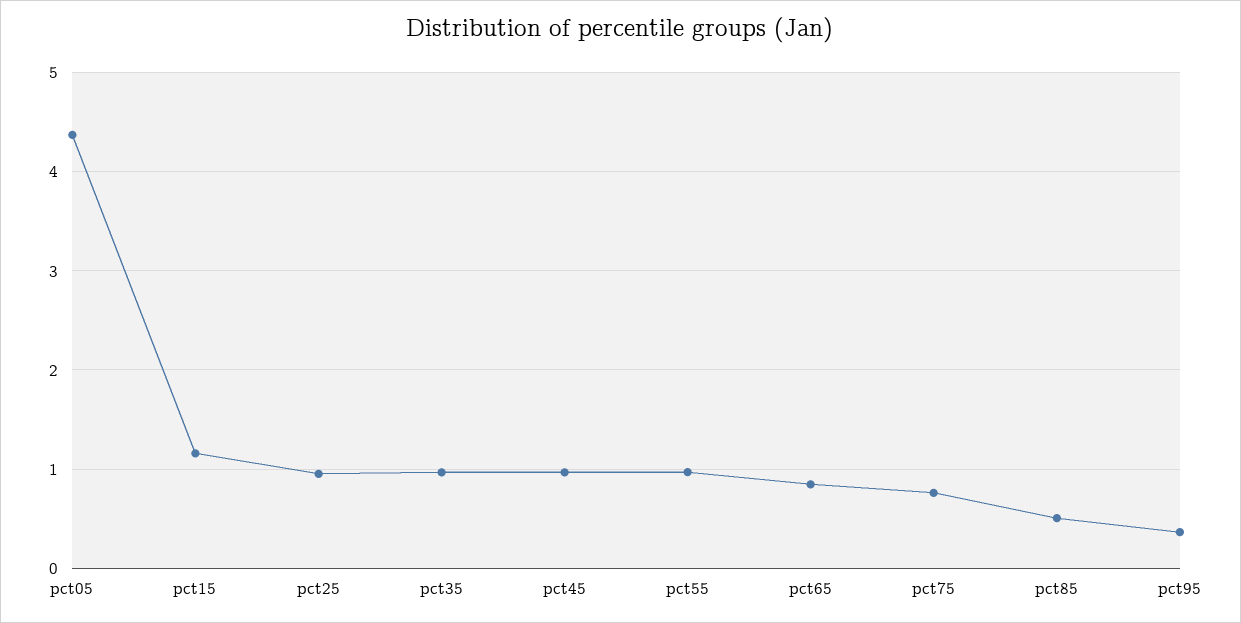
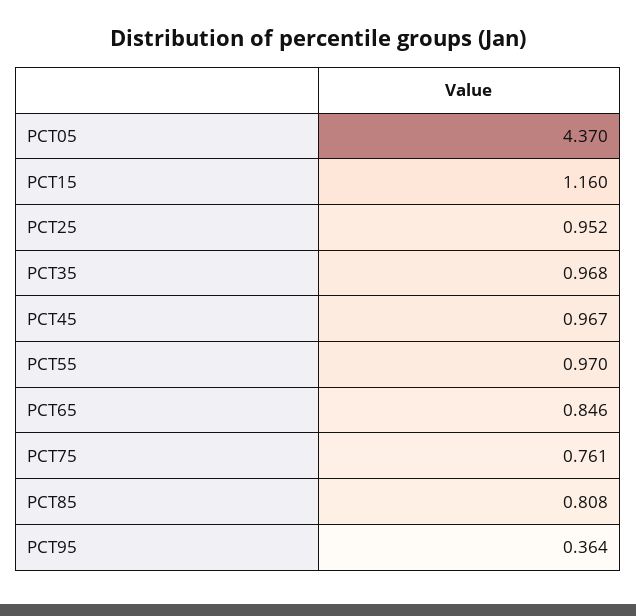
  {
    "pct05": 4.37,
    "pct15": 1.16,
    "pct25": 0.952,
    "pct35": 0.968,
    "pct45": 0.967,
    "pct55": 0.97,
    "pct65": 0.846,
    "pct75": 0.761,
-   "pct85": 0.5,
+   "pct85": 0.808,
    "pct95": 0.364
  }

